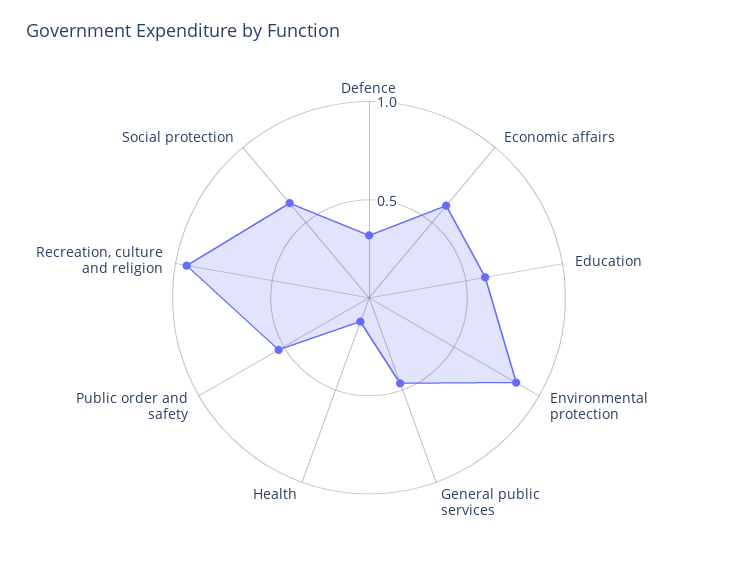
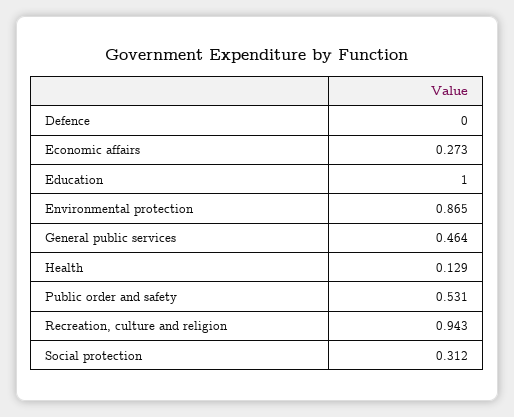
  {
-   "Defence": 0.3,
+   "Defence": 0,
-   "Economic affairs": 0.6,
+   "Economic affairs": 0.273,
-   "Education": 0.6,
+   "Education": 1,
    "Environmental protection": 0.865,
    "General public services": 0.464,
    "Health": 0.129,
    "Public order and safety": 0.531,
    "Recreation, culture and religion": 0.943,
-   "Social protection": 0.6
+   "Social protection": 0.312
  }

